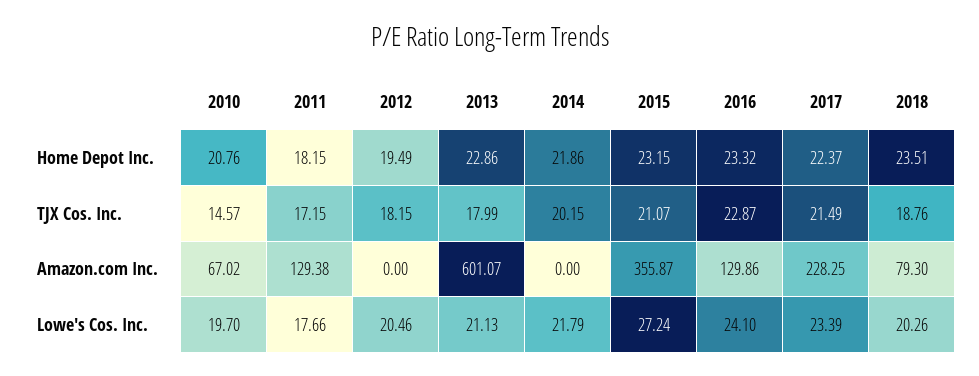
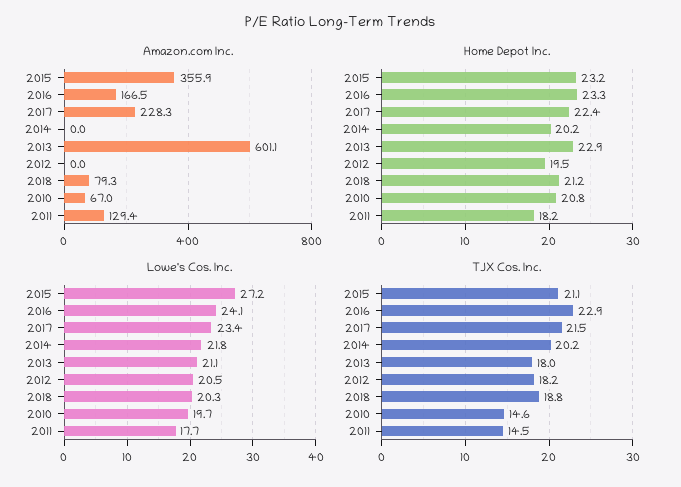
  {
    "Home Depot Inc.": {
      "2010": 20.76,
      "2011": 18.15,
      "2012": 19.49,
      "2013": 22.86,
-     "2014": 21.86,
+     "2014": 20.2,
      "2015": 23.15,
      "2016": 23.32,
      "2017": 22.37,
-     "2018": 23.51
+     "2018": 21.2
    },
    "TJX Cos. Inc.": {
      "2010": 14.57,
-     "2011": 17.15,
+     "2011": 14.5,
      "2012": 18.15,
      "2013": 17.99,
      "2014": 20.15,
      "2015": 21.07,
      "2016": 22.87,
      "2017": 21.49,
      "2018": 18.76
    },
    "Amazon.com Inc.": {
      "2010": 67.02,
      "2011": 129.38,
      "2012": 0,
      "2013": 601.07,
      "2014": 0,
      "2015": 355.87,
-     "2016": 129.86,
+     "2016": 166.5,
      "2017": 228.25,
      "2018": 79.3
    },
    "Lowe's Cos. Inc.": {
      "2010": 19.7,
      "2011": 17.66,
      "2012": 20.46,
      "2013": 21.13,
      "2014": 21.79,
      "2015": 27.24,
      "2016": 24.1,
      "2017": 23.39,
      "2018": 20.26
    }
  }

